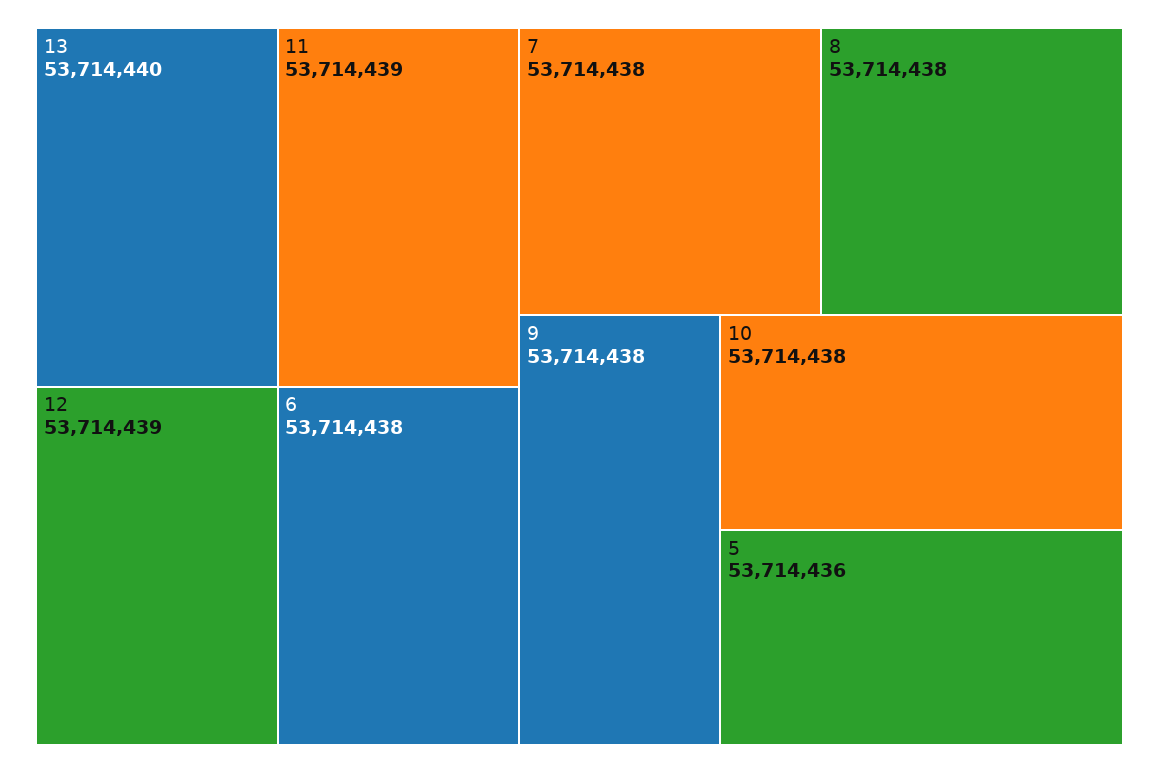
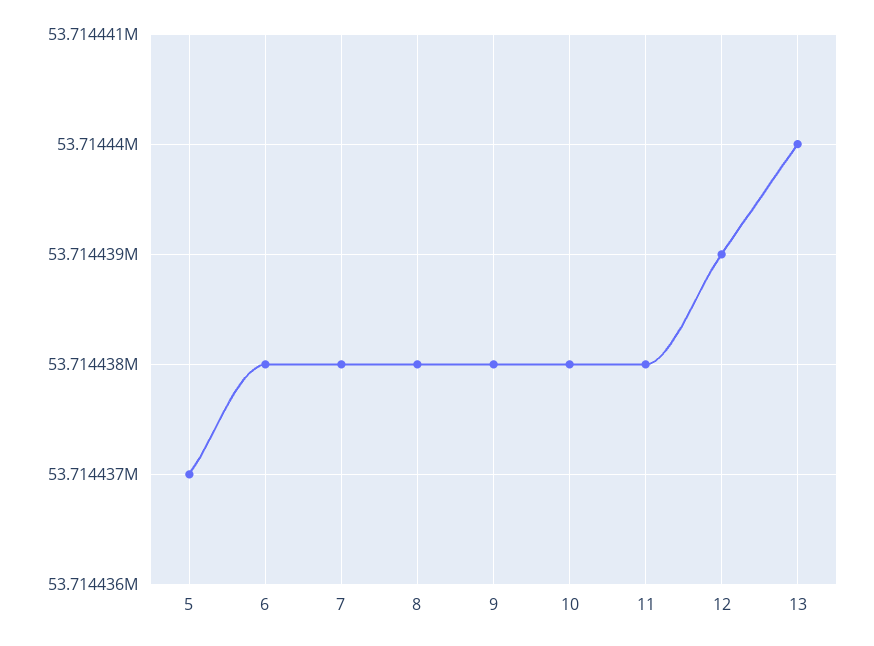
  {
    "13": 53714440,
-   "11": 53714439,
+   "11": 53714438,
    "12": 53714439,
    "6": 53714438,
    "7": 53714438,
    "8": 53714438,
    "9": 53714438,
    "10": 53714438,
-   "5": 53714436
+   "5": 53714437
  }

